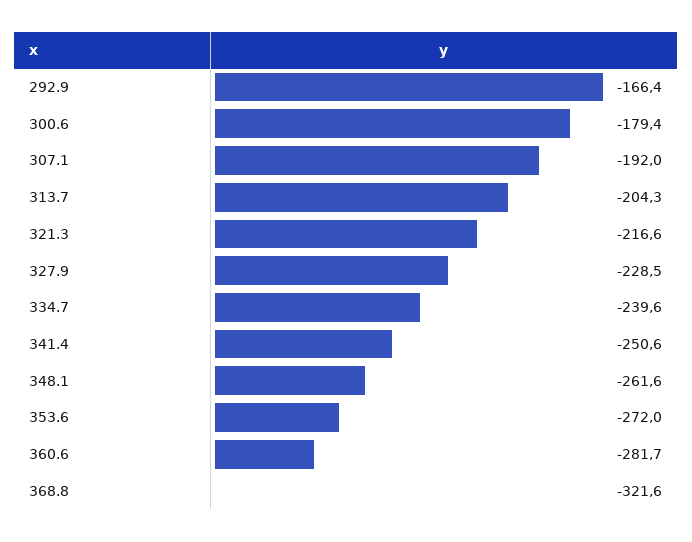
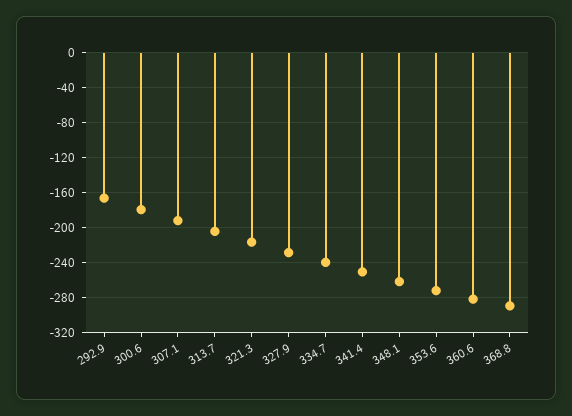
  {
    "292.9": -166.4,
    "300.6": -179.4,
    "307.1": -192,
    "313.7": -204.3,
    "321.3": -216.6,
    "327.9": -228.5,
    "334.7": -239.6,
    "341.4": -250.6,
    "348.1": -261.6,
    "353.6": -272,
    "360.6": -281.7,
-   "368.8": -321.6
+   "368.8": -290
  }

